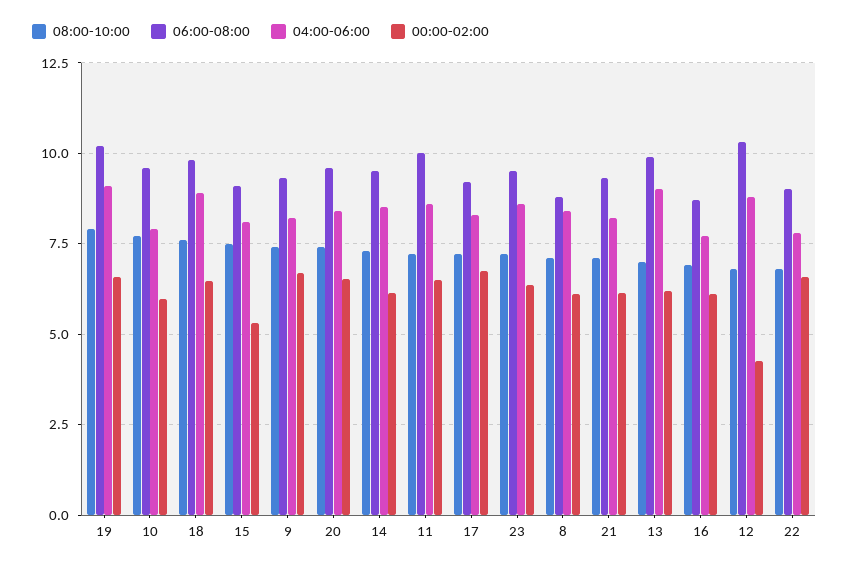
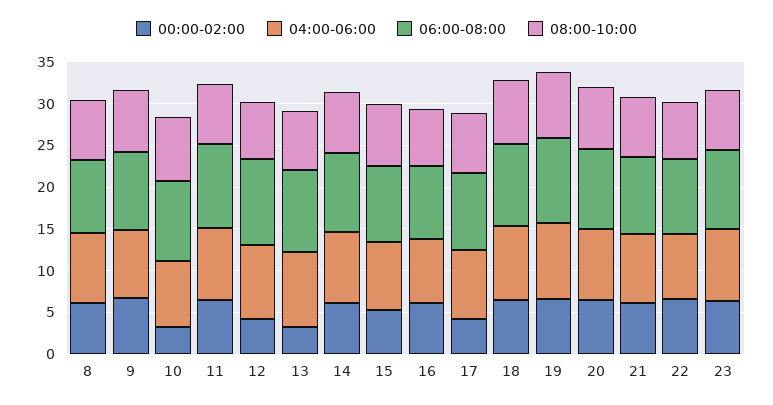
  {
    "08:00-10:00": {
      "19": 8,
      "10": 7.75,
      "18": 7.5,
      "15": 7.5,
      "9": 7.5,
      "20": 7.5,
      "14": 7.25,
      "11": 7.25,
      "17": 7.25,
      "23": 7.25,
      "8": 7,
      "21": 7,
      "13": 7,
      "16": 7,
      "12": 6.75,
      "22": 6.75
    },
    "06:00-08:00": {
      "19": 10.25,
      "10": 9.5,
      "18": 9.75,
      "15": 9,
      "9": 9.25,
      "20": 9.5,
      "14": 9.5,
      "11": 10,
      "17": 9.25,
      "23": 9.5,
      "8": 8.75,
      "21": 9.25,
      "13": 10,
      "16": 8.75,
      "12": 10.25,
      "22": 9
    },
    "04:00-06:00": {
      "19": 9,
      "10": 8,
      "18": 9,
      "15": 8,
      "9": 8.25,
      "20": 8.5,
      "14": 8.5,
      "11": 8.5,
      "17": 8.25,
      "23": 8.5,
      "8": 8.5,
      "21": 8.25,
      "13": 9,
      "16": 7.75,
      "12": 8.75,
      "22": 7.75
    },
    "00:00-02:00": {
      "19": 6.5,
-     "10": 6,
+     "10": 3,
      "18": 6.5,
      "15": 5.25,
      "9": 6.75,
      "20": 6.5,
      "14": 6.25,
      "11": 6.5,
-     "17": 6.75,
+     "17": 4,
      "23": 6.25,
      "8": 6,
      "21": 6.25,
-     "13": 6.25,
+     "13": 3,
      "16": 6,
      "12": 4.25,
      "22": 6.5
    }
  }

